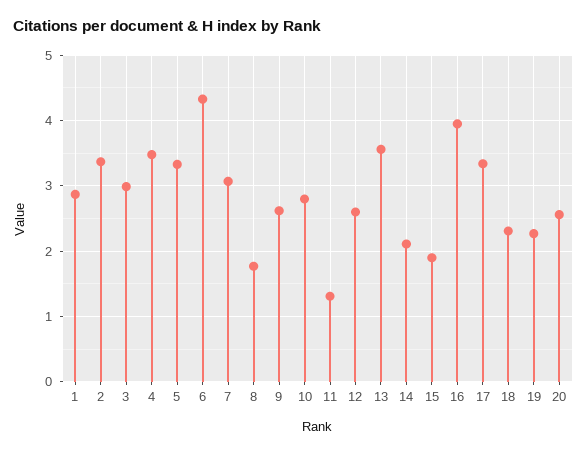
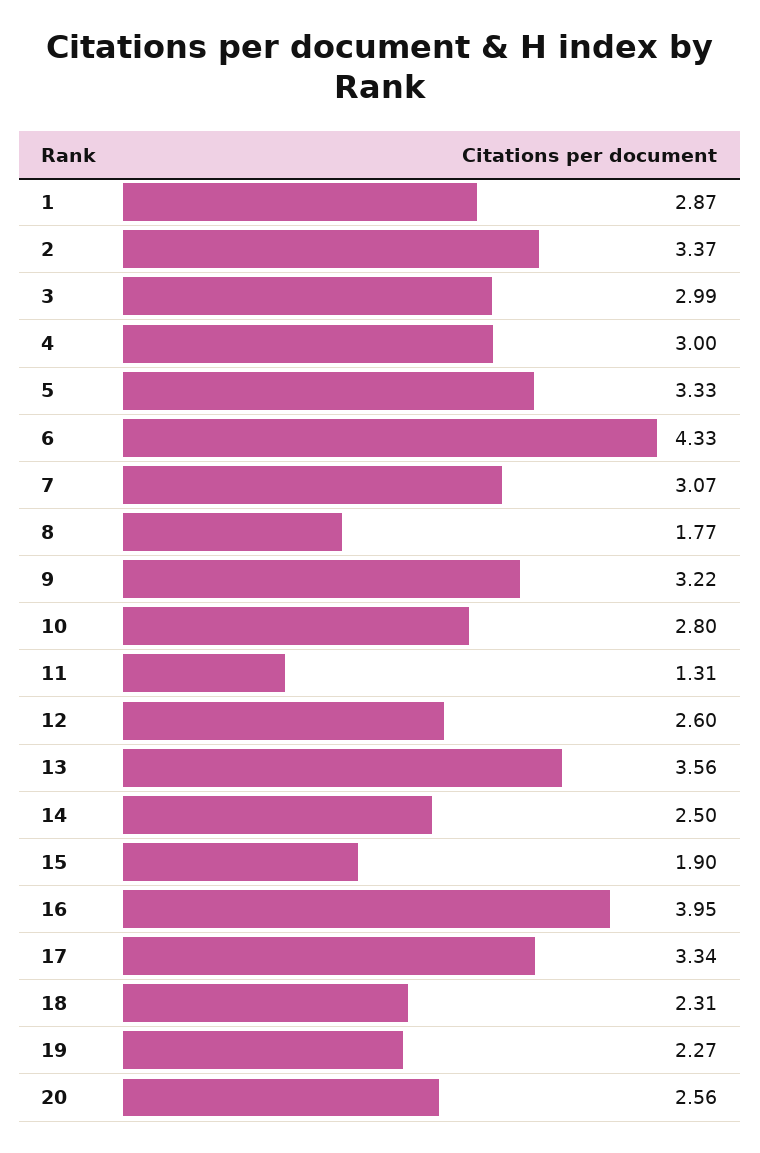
  {
    "1": 2.87,
    "2": 3.37,
    "3": 2.99,
-   "4": 3.5,
+   "4": 3,
    "5": 3.33,
    "6": 4.33,
    "7": 3.07,
    "8": 1.77,
-   "9": 2.6,
+   "9": 3.22,
    "10": 2.8,
    "11": 1.31,
    "12": 2.6,
    "13": 3.56,
-   "14": 2.1,
+   "14": 2.5,
    "15": 1.9,
    "16": 3.95,
    "17": 3.34,
    "18": 2.31,
    "19": 2.27,
    "20": 2.56
  }

